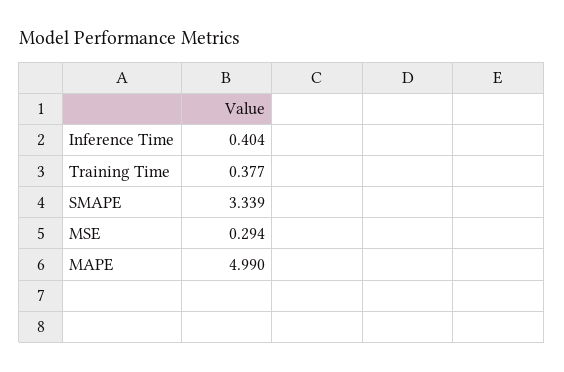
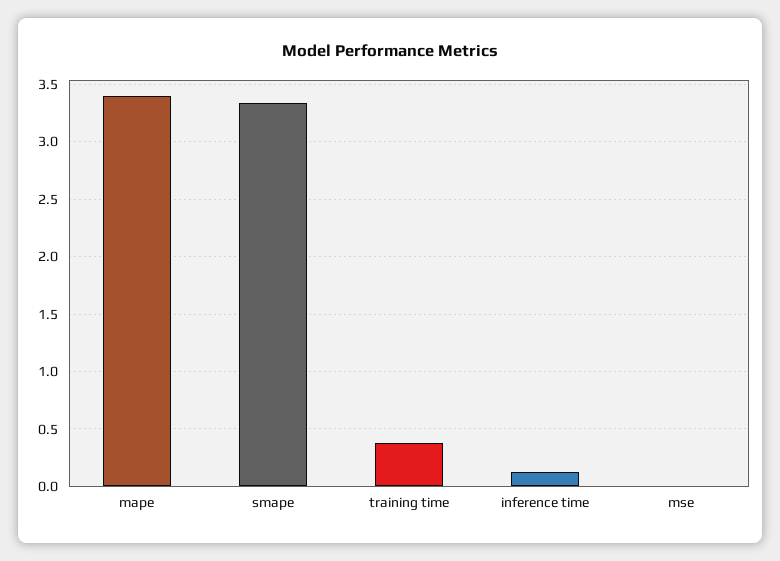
  {
-   "Inference Time": 0.404,
+   "Inference Time": 0.1,
    "Training Time": 0.377,
    "SMAPE": 3.339,
-   "MSE": 0.294,
+   "MSE": 0,
-   "MAPE": 4.99
+   "MAPE": 3.4
  }

